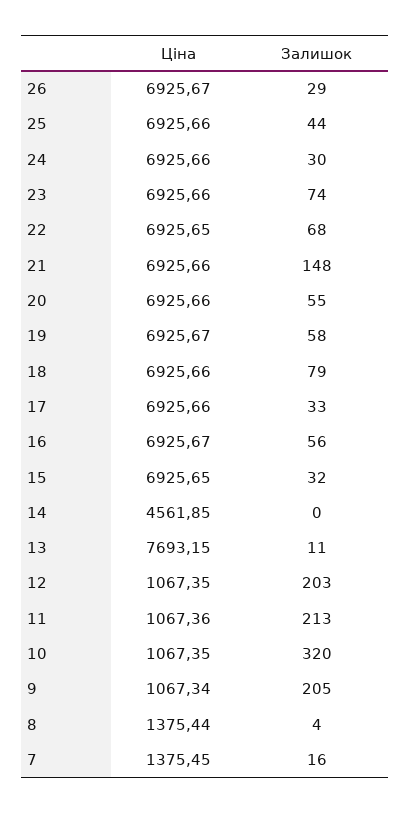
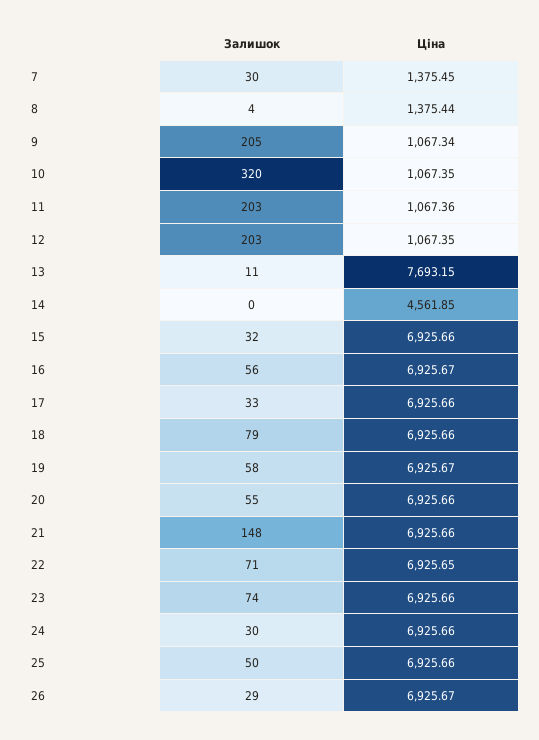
  {
    "Ціна": {
      "26": 6925.67,
      "25": 6925.66,
      "24": 6925.66,
      "23": 6925.66,
      "22": 6925.65,
      "21": 6925.66,
      "20": 6925.66,
      "19": 6925.67,
      "18": 6925.66,
      "17": 6925.66,
      "16": 6925.67,
-     "15": 6925.65,
+     "15": 6925.66,
      "14": 4561.85,
      "13": 7693.15,
      "12": 1067.35,
      "11": 1067.36,
      "10": 1067.35,
      "9": 1067.34,
      "8": 1375.44,
      "7": 1375.45
    },
    "Залишок": {
      "26": 29,
-     "25": 44,
+     "25": 50,
      "24": 30,
      "23": 74,
-     "22": 68,
+     "22": 71,
      "21": 148,
      "20": 55,
      "19": 58,
      "18": 79,
      "17": 33,
      "16": 56,
      "15": 32,
      "14": 0,
      "13": 11,
      "12": 203,
-     "11": 213,
+     "11": 203,
      "10": 320,
      "9": 205,
      "8": 4,
-     "7": 16
+     "7": 30
    }
  }

